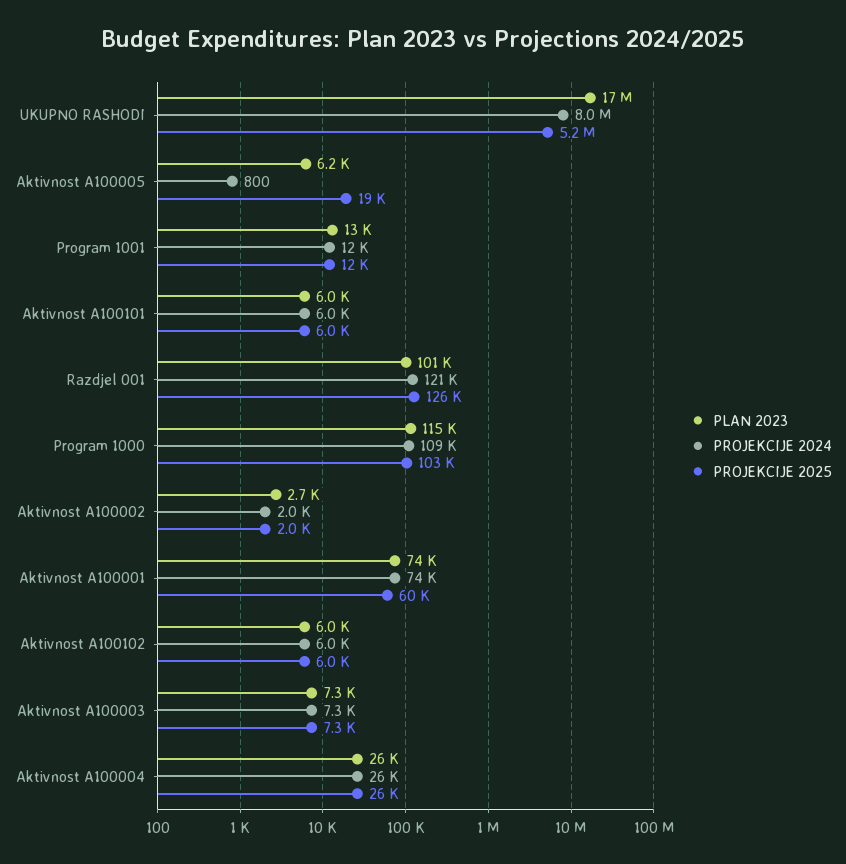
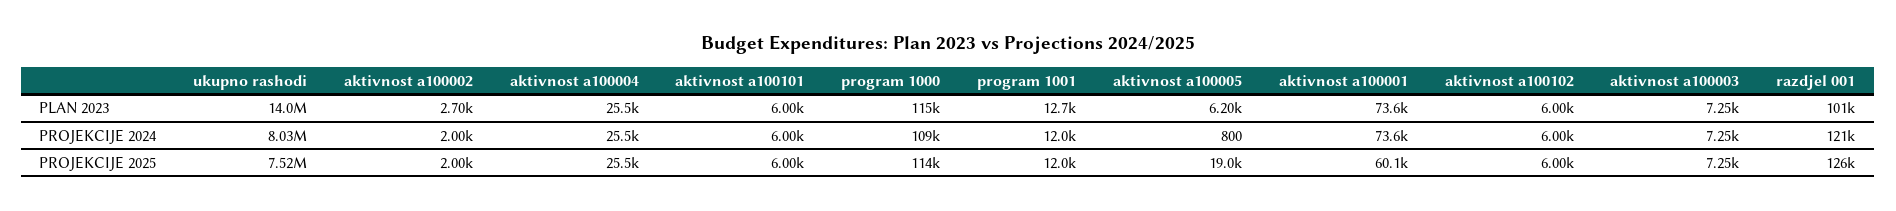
  {
    "PLAN 2023": {
-     "UKUPNO RASHODI": 17000000,
+     "UKUPNO RASHODI": 14000000,
      "Aktivnost A100005": 6200,
      "Program 1001": 12700,
      "Aktivnost A100101": 6000,
      "Razdjel 001": 101000,
      "Program 1000": 115000,
      "Aktivnost A100002": 2700,
      "Aktivnost A100001": 73600,
      "Aktivnost A100102": 6000,
      "Aktivnost A100003": 7250,
      "Aktivnost A100004": 25500
    },
    "PROJEKCIJE 2024": {
      "UKUPNO RASHODI": 8030000,
      "Aktivnost A100005": 800,
      "Program 1001": 12000,
      "Aktivnost A100101": 6000,
      "Razdjel 001": 121000,
      "Program 1000": 109000,
      "Aktivnost A100002": 2000,
      "Aktivnost A100001": 73600,
      "Aktivnost A100102": 6000,
      "Aktivnost A100003": 7250,
      "Aktivnost A100004": 25500
    },
    "PROJEKCIJE 2025": {
-     "UKUPNO RASHODI": 5200000,
+     "UKUPNO RASHODI": 7520000,
      "Aktivnost A100005": 19000,
      "Program 1001": 12000,
      "Aktivnost A100101": 6000,
      "Razdjel 001": 126000,
-     "Program 1000": 103000,
+     "Program 1000": 114000,
      "Aktivnost A100002": 2000,
      "Aktivnost A100001": 60100,
      "Aktivnost A100102": 6000,
      "Aktivnost A100003": 7250,
      "Aktivnost A100004": 25500
    }
  }

